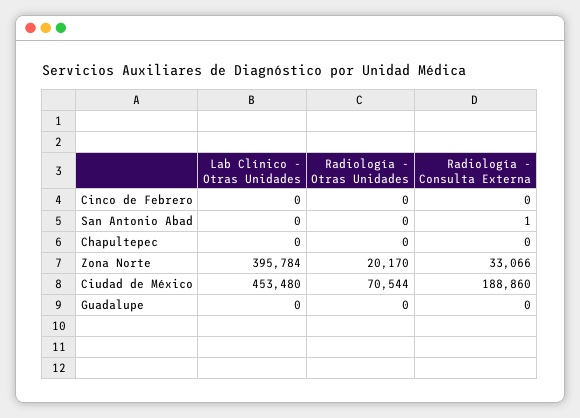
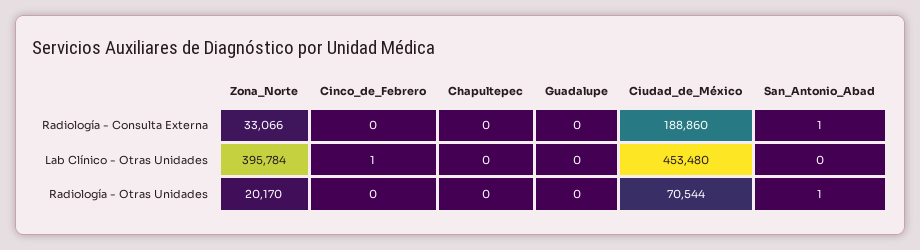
  {
    "Lab Clínico - Otras Unidades": {
-     "Cinco de Febrero": 0,
+     "Cinco de Febrero": 1,
      "San Antonio Abad": 0,
      "Chapultepec": 0,
      "Zona Norte": 395784,
      "Ciudad de México": 453480,
      "Guadalupe": 0
    },
    "Radiología - Otras Unidades": {
      "Cinco de Febrero": 0,
-     "San Antonio Abad": 0,
+     "San Antonio Abad": 1,
      "Chapultepec": 0,
      "Zona Norte": 20170,
      "Ciudad de México": 70544,
      "Guadalupe": 0
    },
    "Radiología - Consulta Externa": {
      "Cinco de Febrero": 0,
      "San Antonio Abad": 1,
      "Chapultepec": 0,
      "Zona Norte": 33066,
      "Ciudad de México": 188860,
      "Guadalupe": 0
    }
  }

